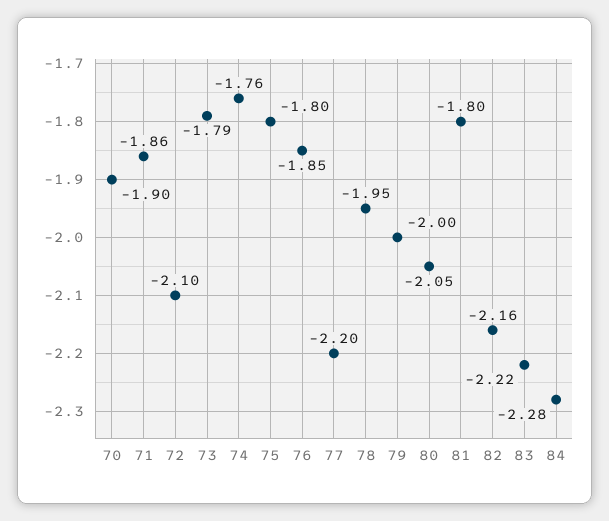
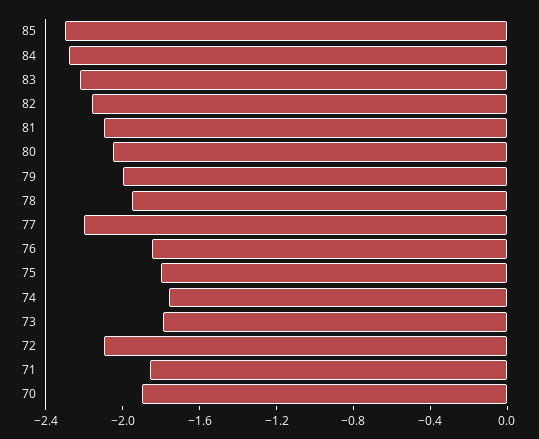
  {
    "70": -1.9,
    "71": -1.86,
    "72": -2.1,
    "73": -1.79,
    "74": -1.76,
    "75": -1.8,
    "76": -1.85,
    "77": -2.2,
    "78": -1.95,
    "79": -2,
    "80": -2.05,
-   "81": -1.8,
+   "81": -2.1,
    "82": -2.16,
    "83": -2.22,
-   "84": -2.28
+   "84": -2.28,
+   "85": -2.3
  }

